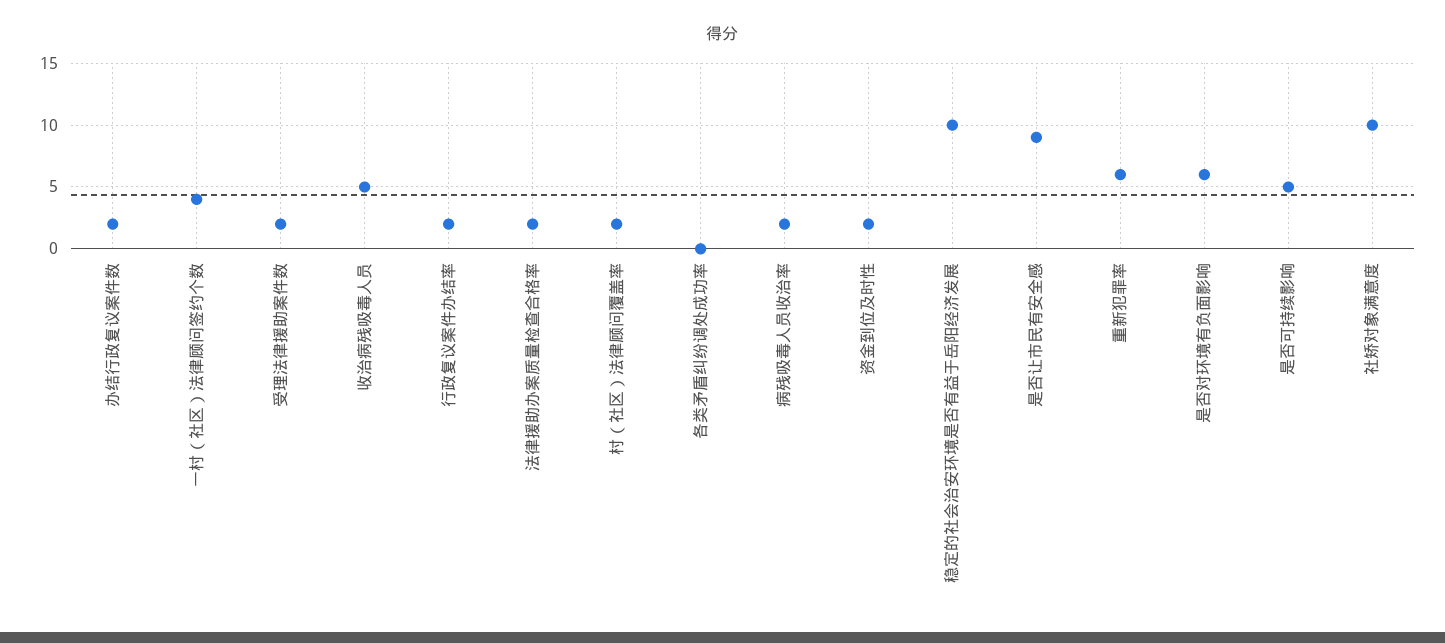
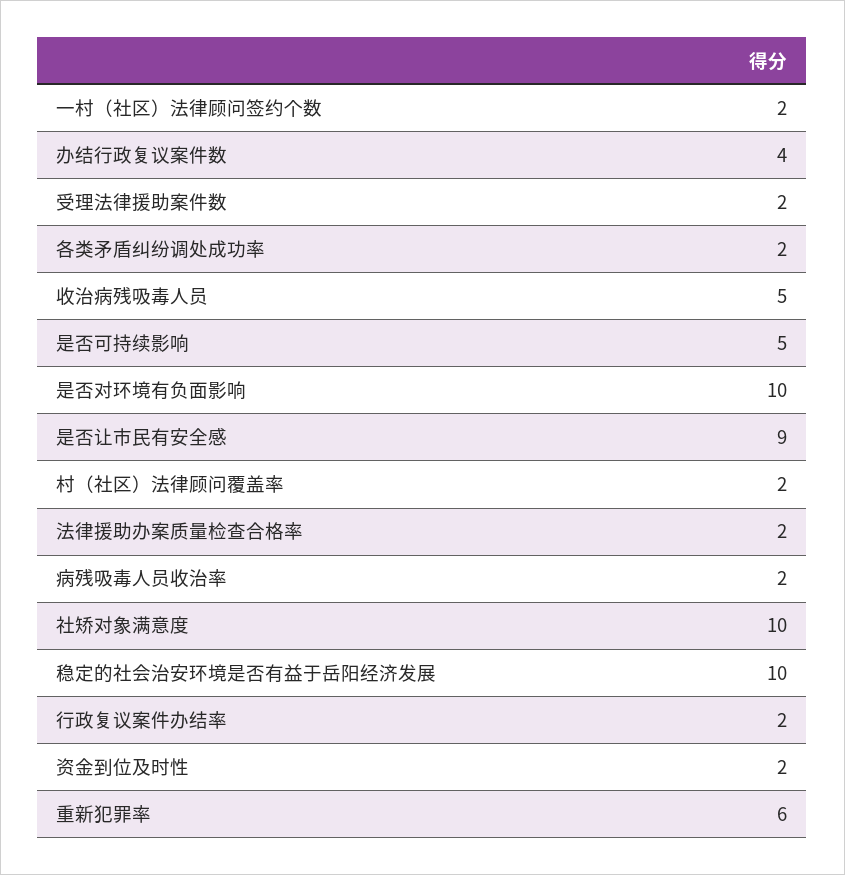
  {
-   "办结行政复议案件数": 2,
+   "办结行政复议案件数": 4,
-   "一村（社区）法律顾问签约个数": 4,
+   "一村（社区）法律顾问签约个数": 2,
    "受理法律援助案件数": 2,
    "收治病残吸毒人员": 5,
    "行政复议案件办结率": 2,
    "法律援助办案质量检查合格率": 2,
    "村（社区）法律顾问覆盖率": 2,
-   "各类矛盾纠纷调处成功率": 0,
+   "各类矛盾纠纷调处成功率": 2,
    "病残吸毒人员收治率": 2,
    "资金到位及时性": 2,
    "稳定的社会治安环境是否有益于岳阳经济发展": 10,
    "是否让市民有安全感": 9,
    "重新犯罪率": 6,
-   "是否对环境有负面影响": 6,
+   "是否对环境有负面影响": 10,
    "是否可持续影响": 5,
    "社矫对象满意度": 10
  }

